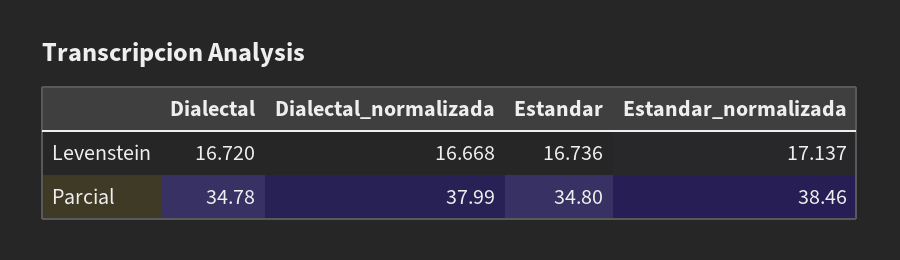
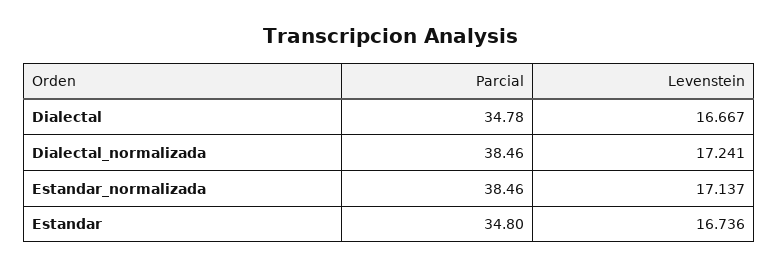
  {
    "Dialectal": {
-     "Levenstein": 16.72,
+     "Levenstein": 16.667,
      "Parcial": 34.78
    },
    "Dialectal_normalizada": {
-     "Levenstein": 16.668,
+     "Levenstein": 17.241,
-     "Parcial": 37.99
+     "Parcial": 38.46
    },
    "Estandar": {
      "Levenstein": 16.736,
      "Parcial": 34.8
    },
    "Estandar_normalizada": {
      "Levenstein": 17.137,
      "Parcial": 38.46
    }
  }

